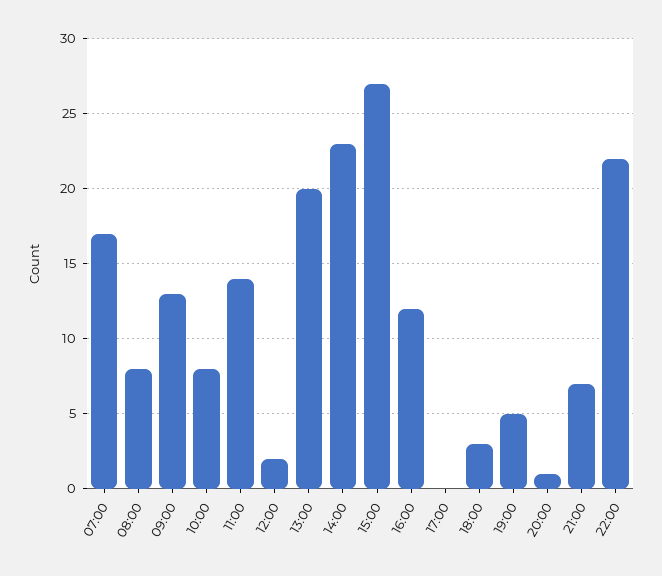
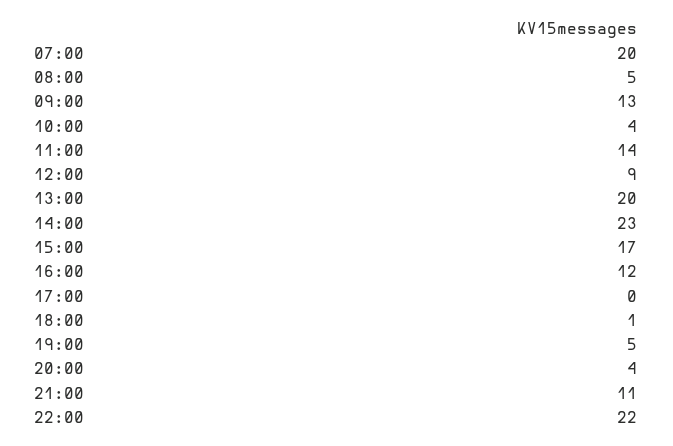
  {
-   "07:00": 17,
+   "07:00": 20,
-   "08:00": 8,
+   "08:00": 5,
    "09:00": 13,
-   "10:00": 8,
+   "10:00": 4,
    "11:00": 14,
-   "12:00": 2,
+   "12:00": 9,
    "13:00": 20,
    "14:00": 23,
-   "15:00": 27,
+   "15:00": 17,
    "16:00": 12,
    "17:00": 0,
-   "18:00": 3,
+   "18:00": 1,
    "19:00": 5,
-   "20:00": 1,
+   "20:00": 4,
-   "21:00": 7,
+   "21:00": 11,
    "22:00": 22
  }

